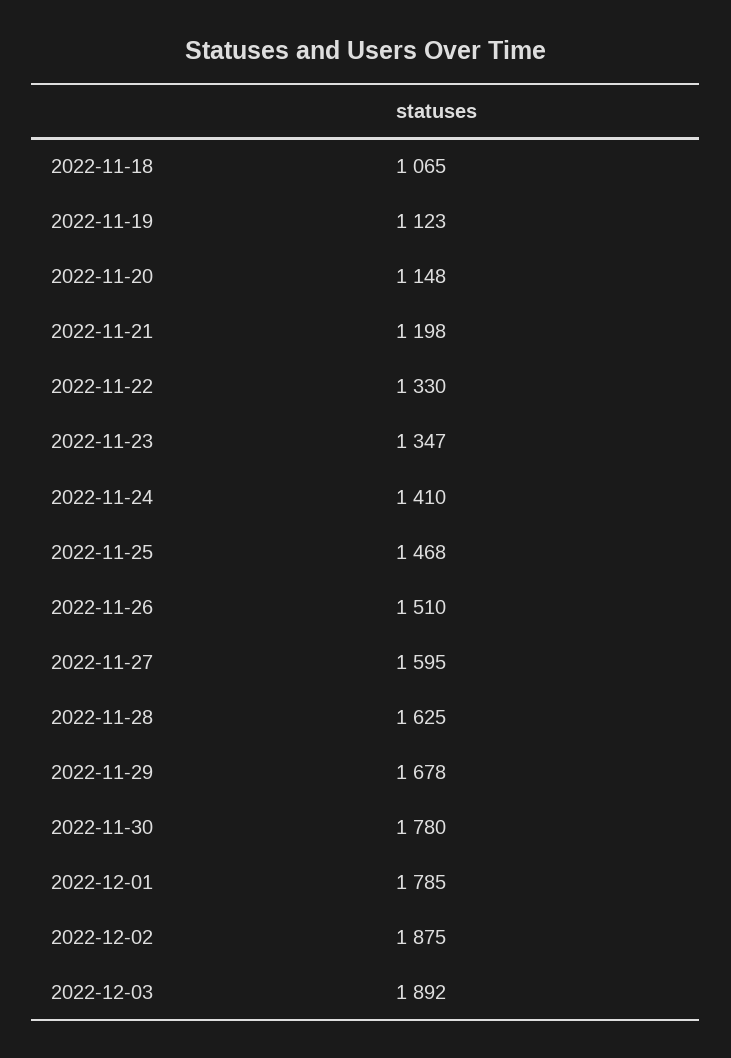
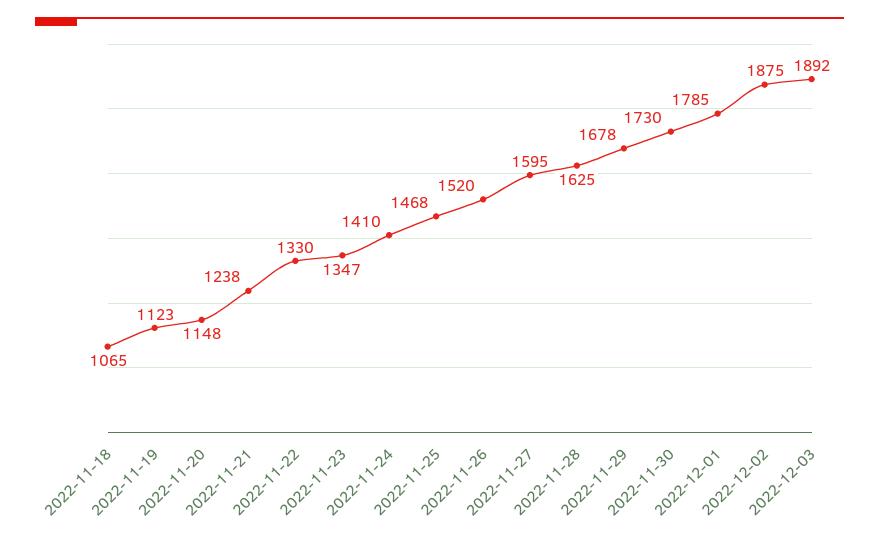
  {
    "2022-11-18": 1065,
    "2022-11-19": 1123,
    "2022-11-20": 1148,
-   "2022-11-21": 1198,
+   "2022-11-21": 1238,
    "2022-11-22": 1330,
    "2022-11-23": 1347,
    "2022-11-24": 1410,
    "2022-11-25": 1468,
-   "2022-11-26": 1510,
+   "2022-11-26": 1520,
    "2022-11-27": 1595,
    "2022-11-28": 1625,
    "2022-11-29": 1678,
-   "2022-11-30": 1780,
+   "2022-11-30": 1730,
    "2022-12-01": 1785,
    "2022-12-02": 1875,
    "2022-12-03": 1892
  }

